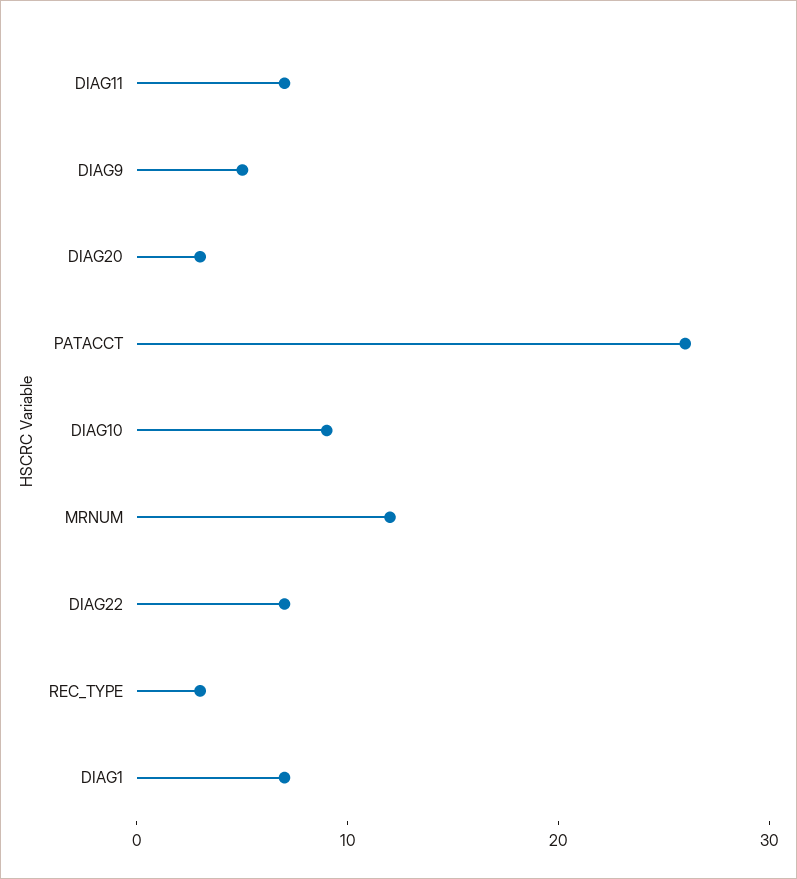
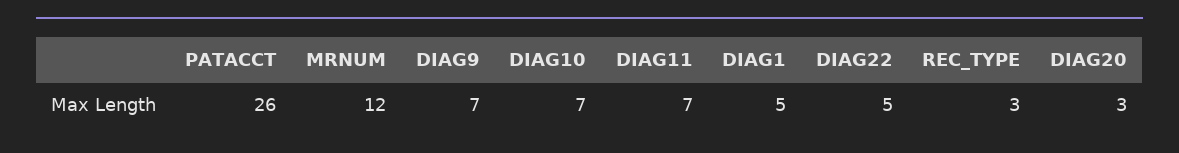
  {
    "DIAG11": 7,
-   "DIAG9": 5,
+   "DIAG9": 7,
    "DIAG20": 3,
    "PATACCT": 26,
-   "DIAG10": 9,
+   "DIAG10": 7,
    "MRNUM": 12,
-   "DIAG22": 7,
+   "DIAG22": 5,
    "REC_TYPE": 3,
-   "DIAG1": 7
+   "DIAG1": 5
  }

